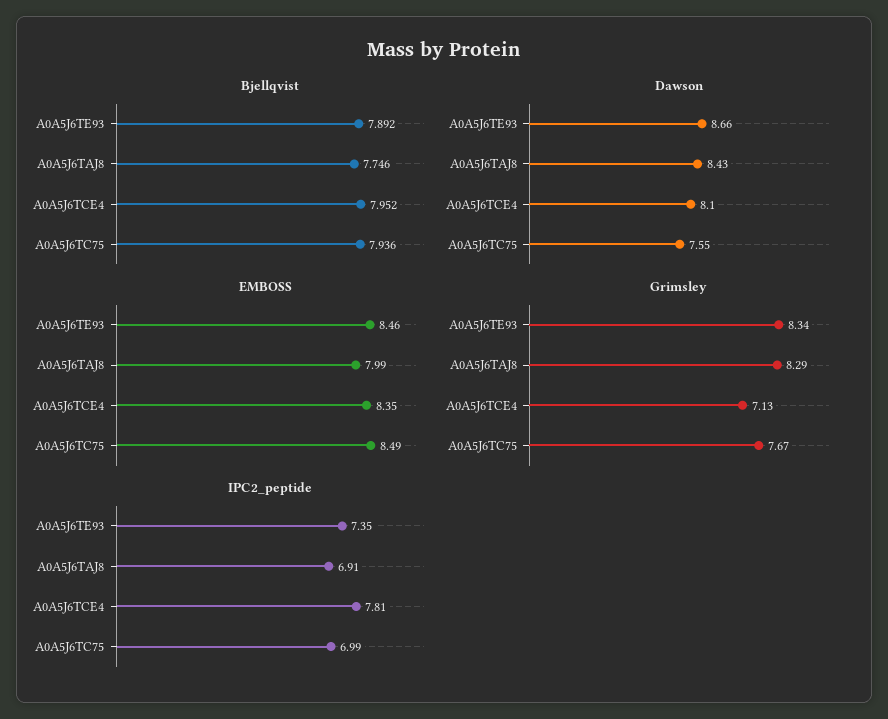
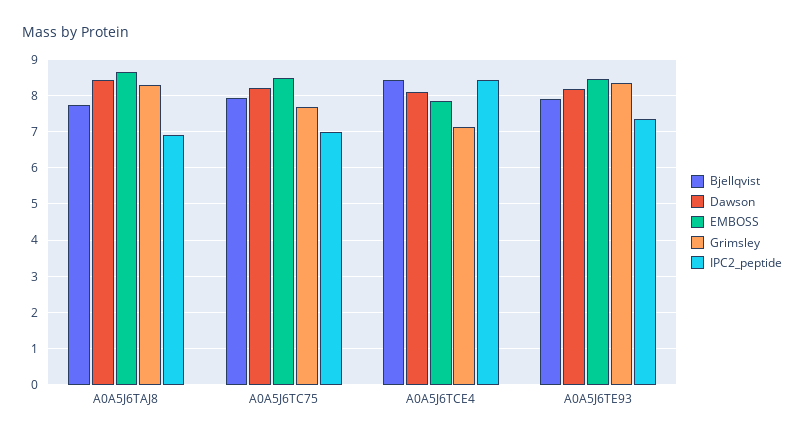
  {
    "Bjellqvist": {
      "A0A5J6TE93": 7.892,
      "A0A5J6TAJ8": 7.746,
-     "A0A5J6TCE4": 7.952,
+     "A0A5J6TCE4": 8.4,
      "A0A5J6TC75": 7.936
    },
    "Dawson": {
-     "A0A5J6TE93": 8.66,
+     "A0A5J6TE93": 8.2,
      "A0A5J6TAJ8": 8.43,
      "A0A5J6TCE4": 8.1,
-     "A0A5J6TC75": 7.55
+     "A0A5J6TC75": 8.2
    },
    "EMBOSS": {
      "A0A5J6TE93": 8.46,
-     "A0A5J6TAJ8": 7.99,
+     "A0A5J6TAJ8": 8.6,
-     "A0A5J6TCE4": 8.35,
+     "A0A5J6TCE4": 7.8,
      "A0A5J6TC75": 8.49
    },
    "Grimsley": {
      "A0A5J6TE93": 8.34,
      "A0A5J6TAJ8": 8.29,
      "A0A5J6TCE4": 7.13,
      "A0A5J6TC75": 7.67
    },
    "IPC2_peptide": {
      "A0A5J6TE93": 7.35,
      "A0A5J6TAJ8": 6.91,
-     "A0A5J6TCE4": 7.81,
+     "A0A5J6TCE4": 8.4,
      "A0A5J6TC75": 6.99
    }
  }

